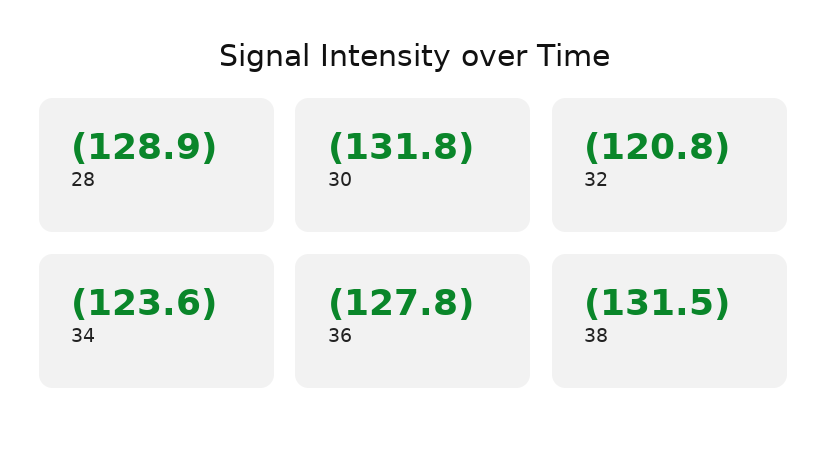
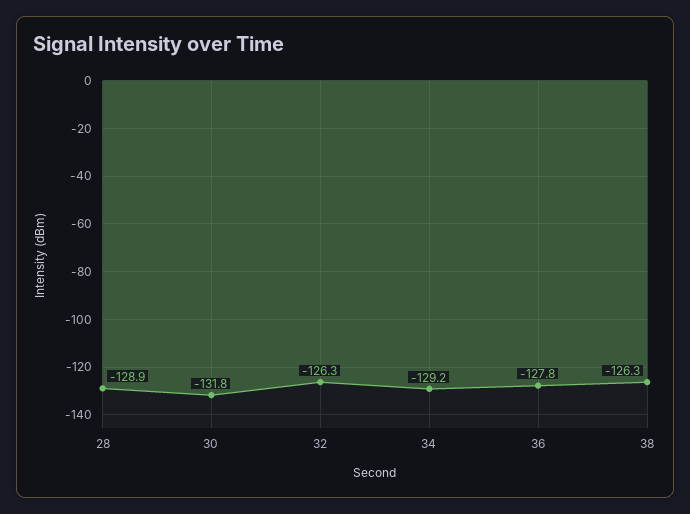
  {
    "28": -128.9,
    "30": -131.8,
-   "32": -120.8,
+   "32": -126.3,
-   "34": -123.6,
+   "34": -129.2,
    "36": -127.8,
-   "38": -131.5
+   "38": -126.3
  }

